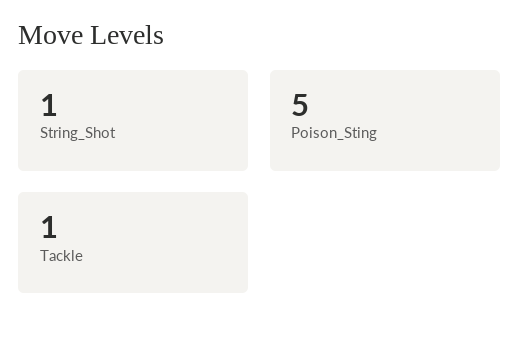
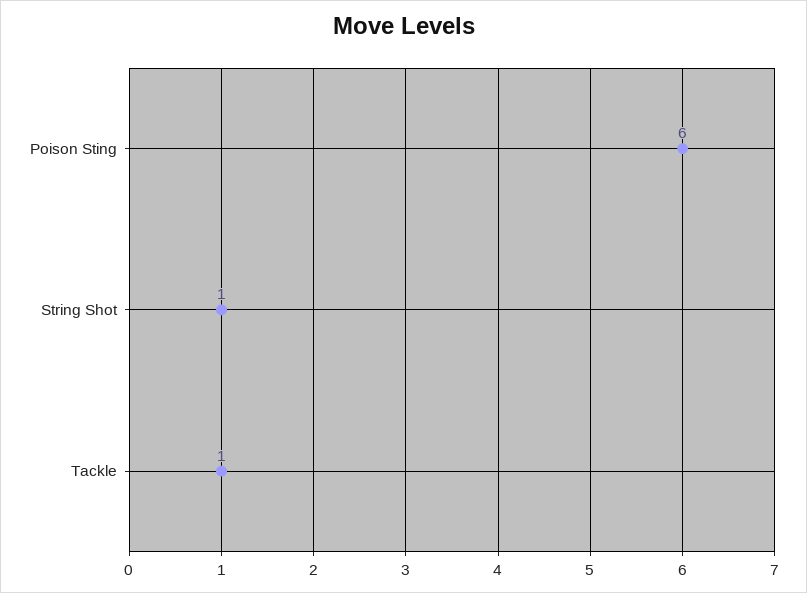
  {
    "String_Shot": 1,
-   "Poison_Sting": 5,
+   "Poison_Sting": 6,
    "Tackle": 1
  }

